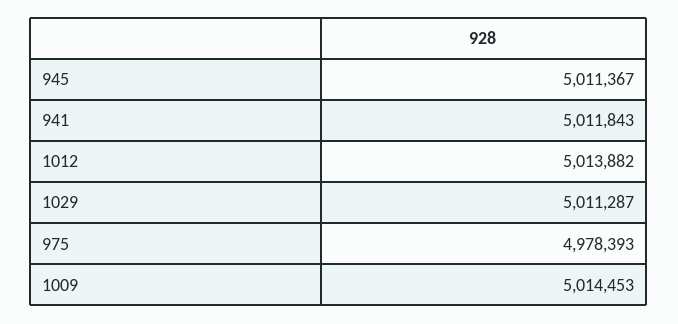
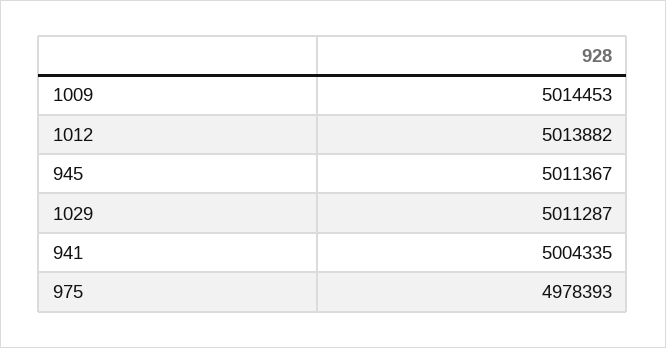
  {
    "945": 5011367,
-   "941": 5011843,
+   "941": 5004335,
    "1012": 5013882,
    "1029": 5011287,
    "975": 4978393,
    "1009": 5014453
  }

